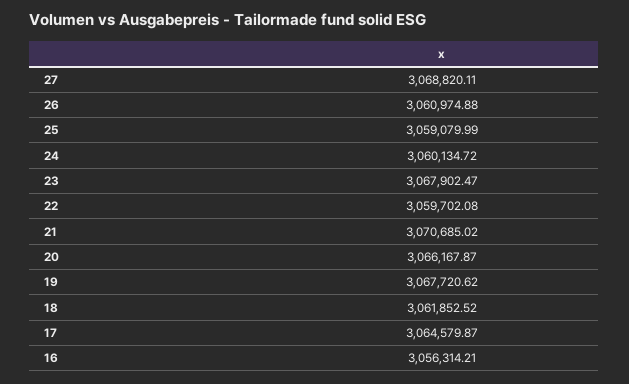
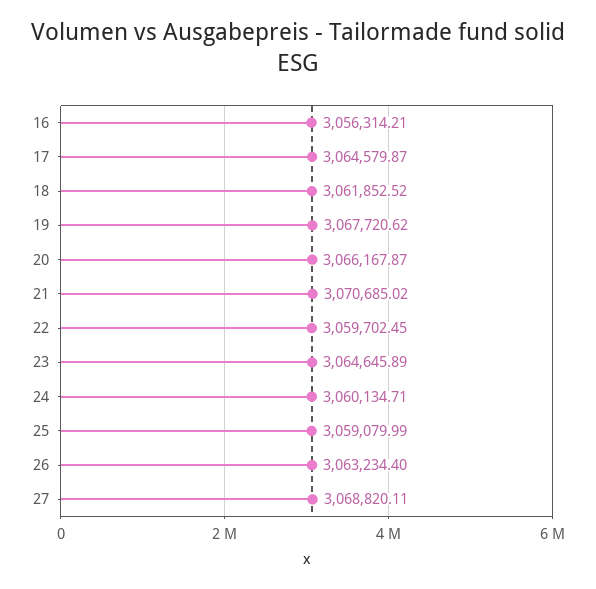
  {
    "27": 3068820.11,
-   "26": 3060974.88,
+   "26": 3063234.4,
    "25": 3059079.99,
-   "24": 3060134.72,
+   "24": 3060134.71,
-   "23": 3067902.47,
+   "23": 3064645.89,
-   "22": 3059702.08,
+   "22": 3059702.45,
    "21": 3070685.02,
    "20": 3066167.87,
    "19": 3067720.62,
    "18": 3061852.52,
    "17": 3064579.87,
    "16": 3056314.21
  }

